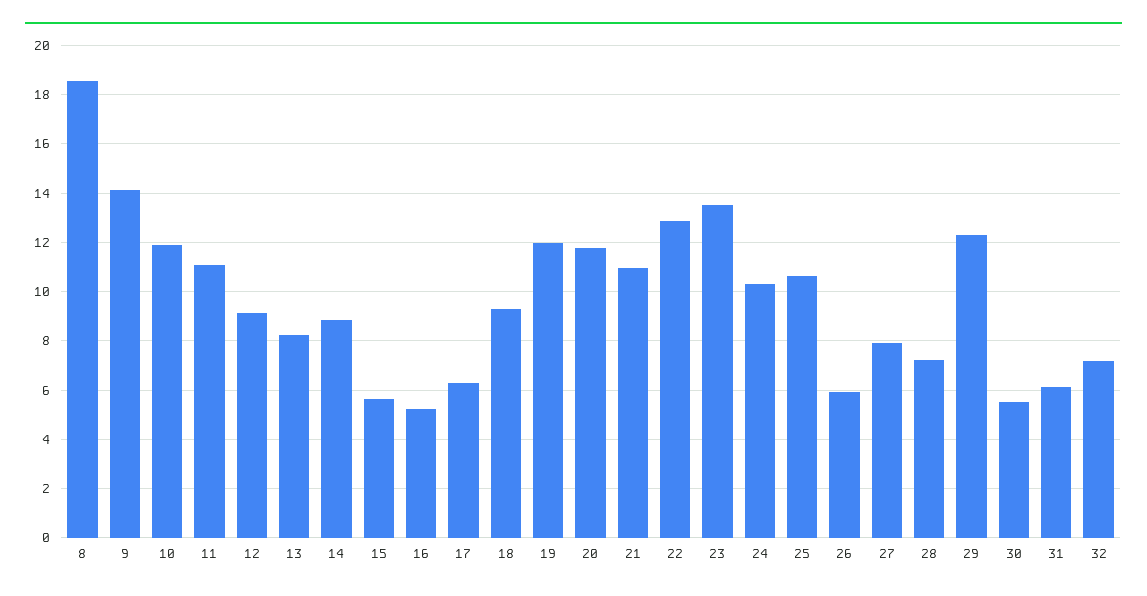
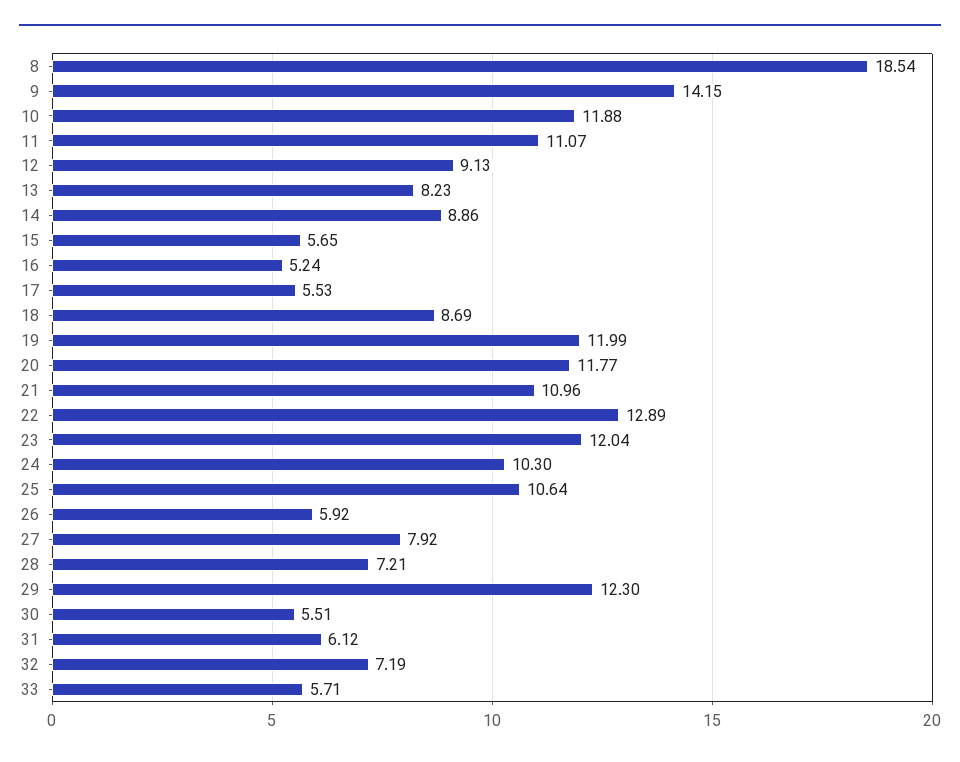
  {
    "8": 18.54,
    "9": 14.15,
    "10": 11.88,
    "11": 11.07,
    "12": 9.13,
    "13": 8.23,
    "14": 8.86,
    "15": 5.65,
    "16": 5.24,
-   "17": 6.25,
+   "17": 5.53,
-   "18": 9.25,
+   "18": 8.69,
    "19": 11.99,
    "20": 11.77,
    "21": 10.96,
    "22": 12.89,
-   "23": 13.5,
+   "23": 12.04,
    "24": 10.3,
    "25": 10.64,
    "26": 5.92,
    "27": 7.92,
    "28": 7.21,
    "29": 12.3,
    "30": 5.51,
    "31": 6.12,
-   "32": 7.19
+   "32": 7.19,
+   "33": 5.71
  }

